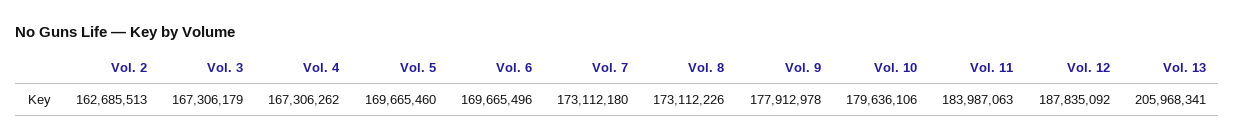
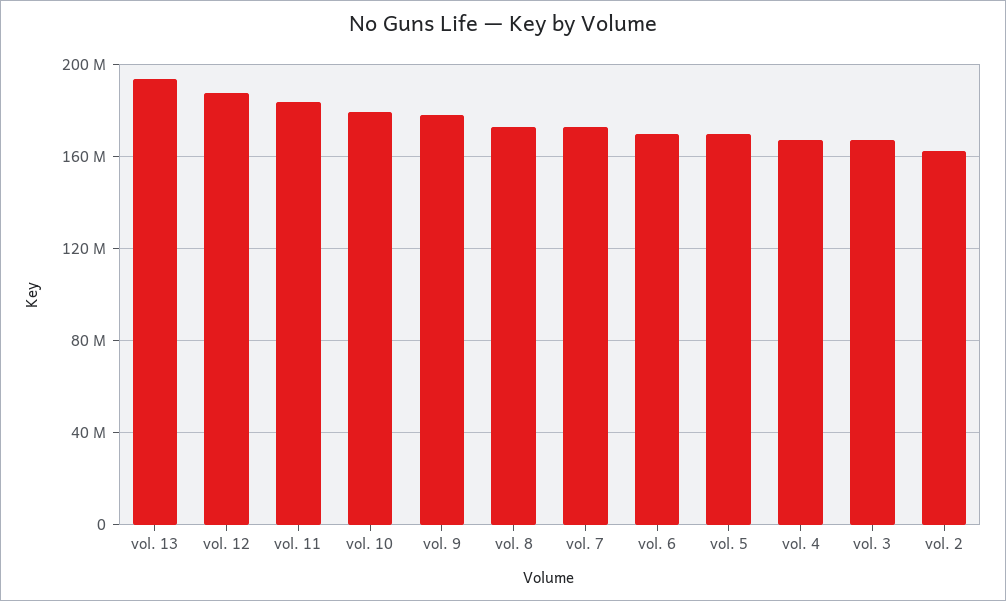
  {
    "Vol. 2": 162685513,
    "Vol. 3": 167306179,
    "Vol. 4": 167306262,
    "Vol. 5": 169665460,
    "Vol. 6": 169665496,
    "Vol. 7": 173112180,
    "Vol. 8": 173112226,
    "Vol. 9": 177912978,
    "Vol. 10": 179636106,
    "Vol. 11": 183987063,
    "Vol. 12": 187835092,
-   "Vol. 13": 205968341
+   "Vol. 13": 195000000
  }

